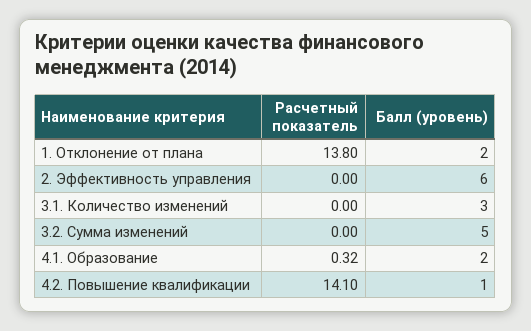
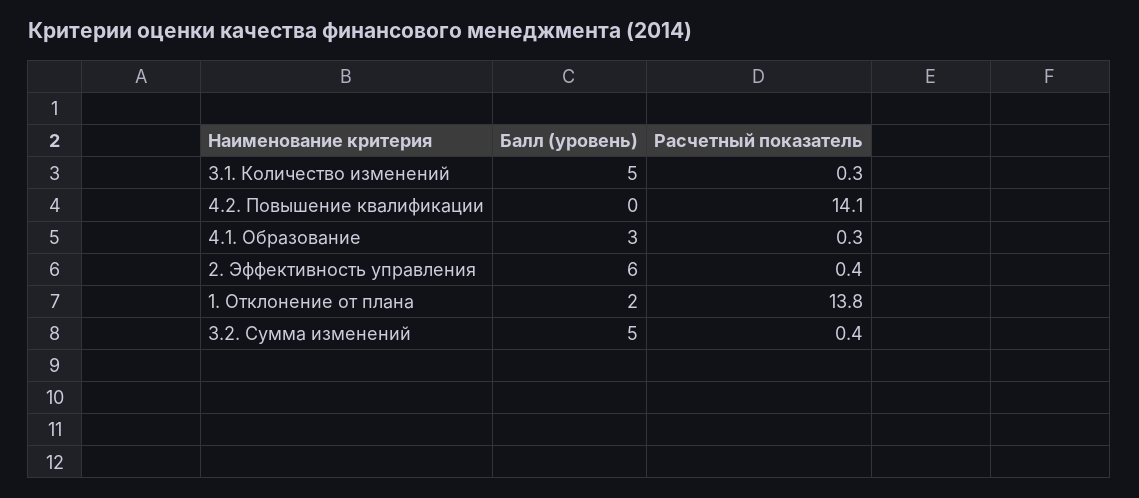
  {
    "Расчетный показатель": {
      "1. Отклонение от плана": 13.8,
-     "2. Эффективность управления": 0,
+     "2. Эффективность управления": 0.4,
-     "3.1. Количество изменений": 0,
+     "3.1. Количество изменений": 0.3,
-     "3.2. Сумма изменений": 0,
+     "3.2. Сумма изменений": 0.4,
      "4.1. Образование": 0.32,
      "4.2. Повышение квалификации": 14.1
    },
    "Балл (уровень)": {
      "1. Отклонение от плана": 2,
      "2. Эффективность управления": 6,
-     "3.1. Количество изменений": 3,
+     "3.1. Количество изменений": 5,
      "3.2. Сумма изменений": 5,
-     "4.1. Образование": 2,
+     "4.1. Образование": 3,
-     "4.2. Повышение квалификации": 1
+     "4.2. Повышение квалификации": 0
    }
  }

